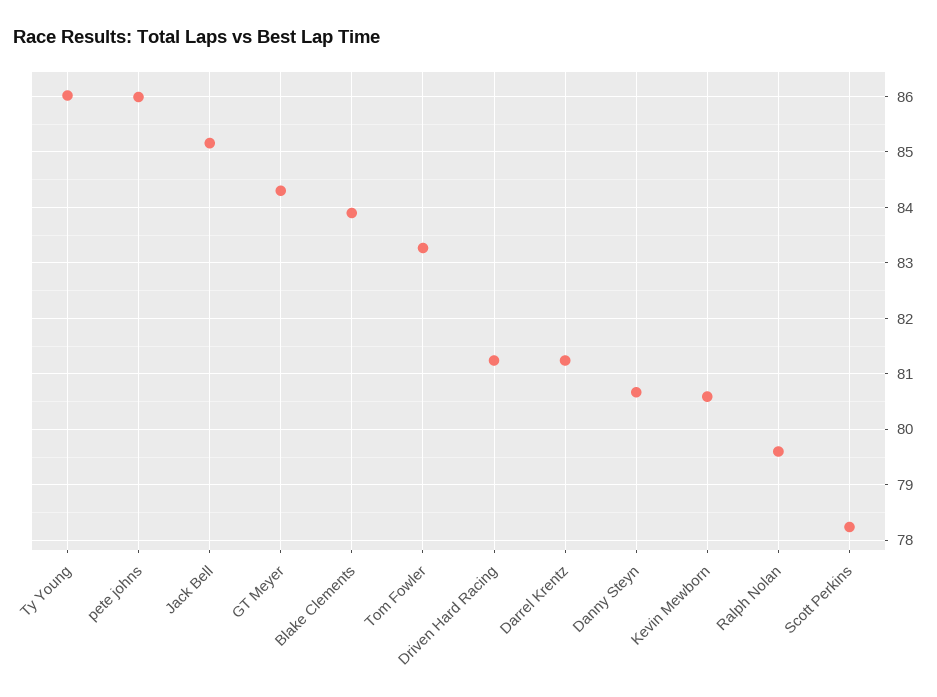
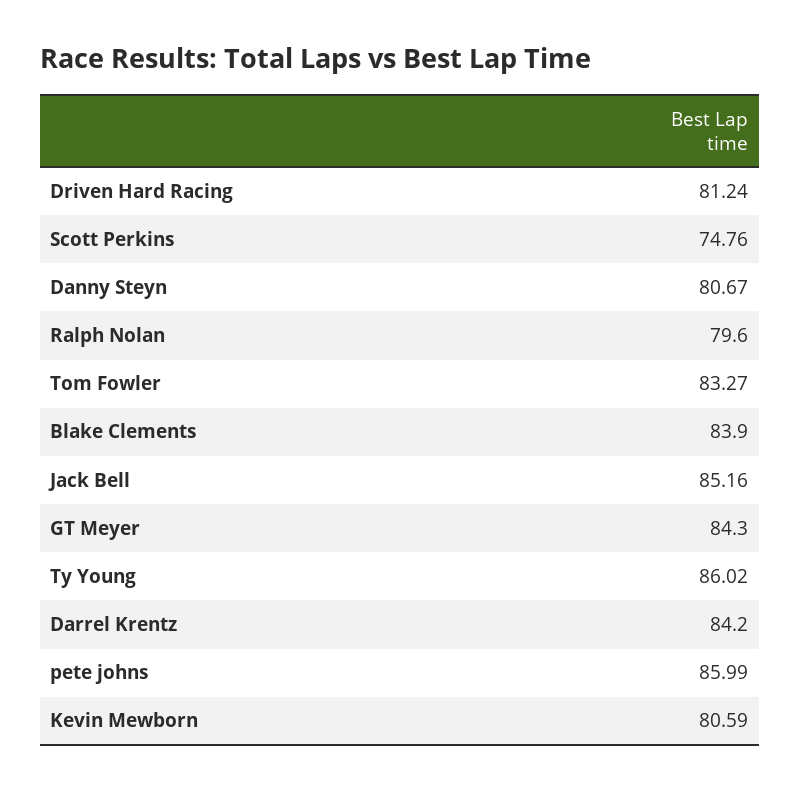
  {
    "Ty Young": 86.02,
    "pete johns": 85.99,
    "Jack Bell": 85.16,
    "GT Meyer": 84.3,
    "Blake Clements": 83.9,
    "Tom Fowler": 83.27,
    "Driven Hard Racing": 81.24,
-   "Darrel Krentz": 81.2,
+   "Darrel Krentz": 84.2,
    "Danny Steyn": 80.67,
    "Kevin Mewborn": 80.59,
    "Ralph Nolan": 79.6,
-   "Scott Perkins": 78.2
+   "Scott Perkins": 74.76
  }

